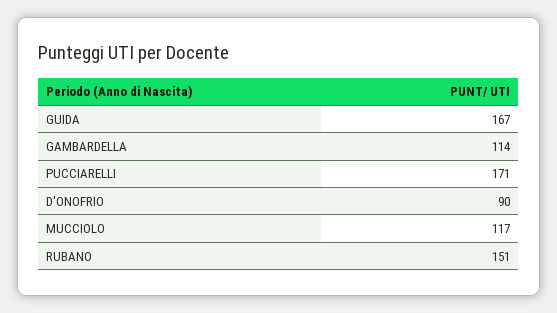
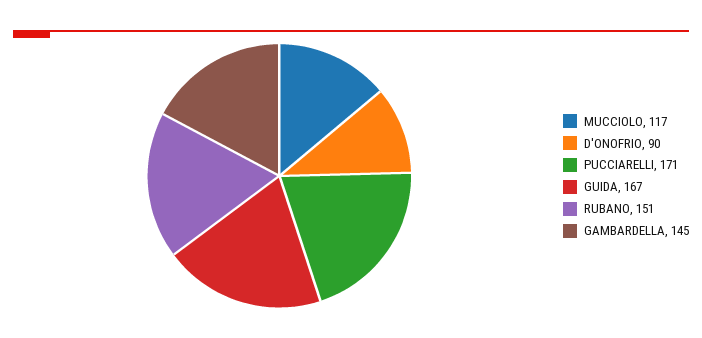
  {
    "GUIDA": 167,
-   "GAMBARDELLA": 114,
+   "GAMBARDELLA": 145,
    "PUCCIARELLI": 171,
    "D'ONOFRIO": 90,
    "MUCCIOLO": 117,
    "RUBANO": 151
  }

